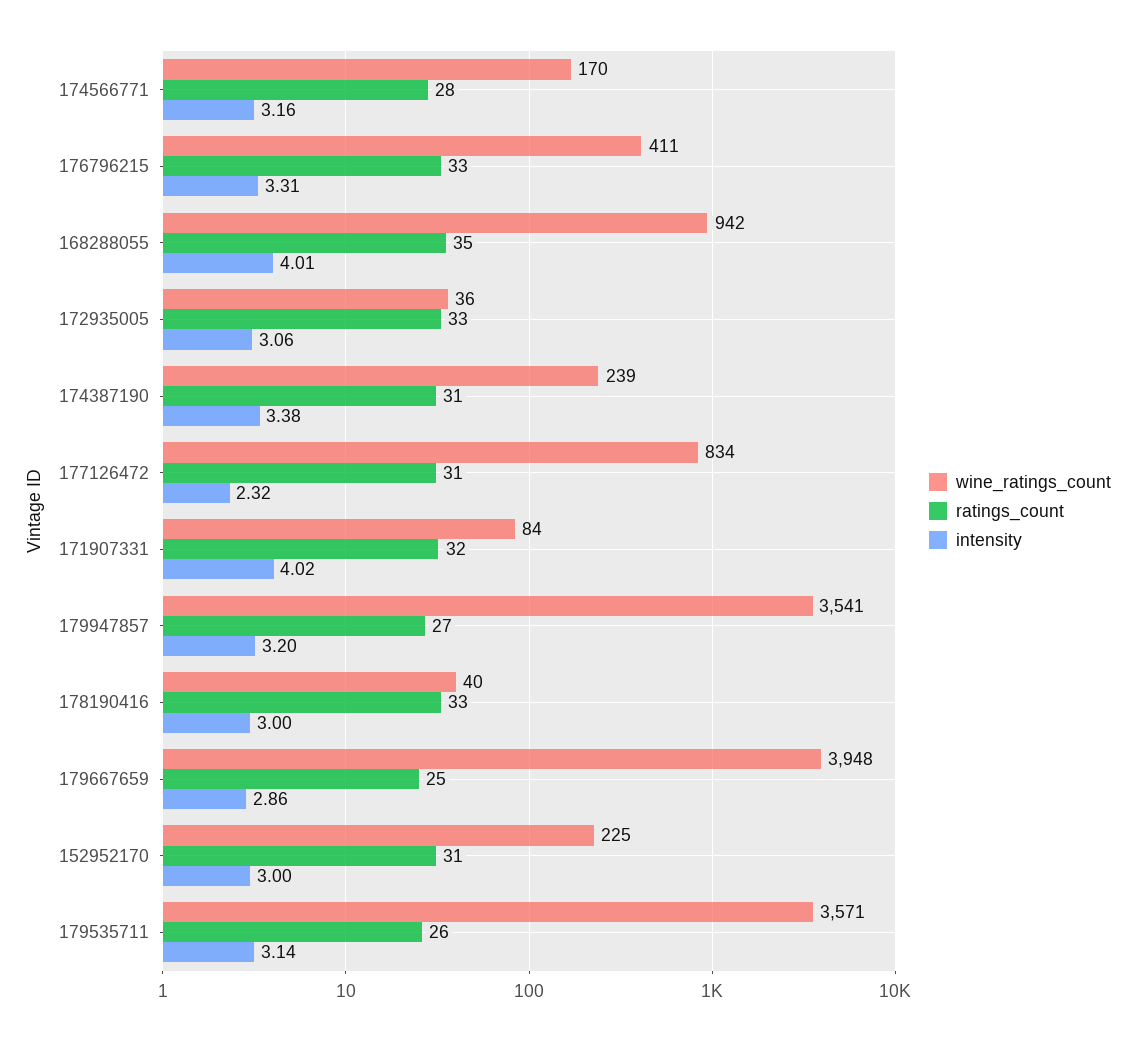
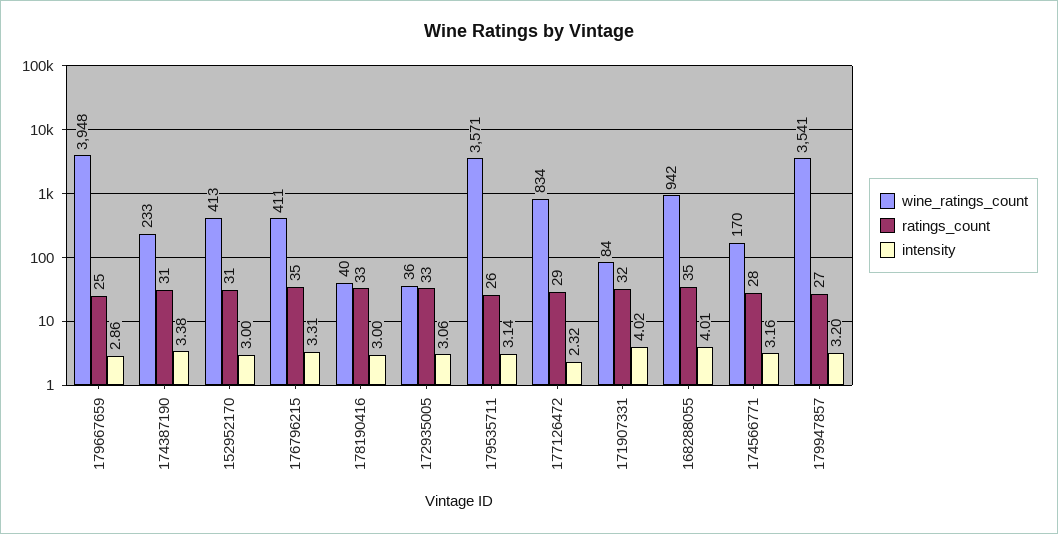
  {
    "wine_ratings_count": {
      "174566771": 170,
      "176796215": 411,
      "168288055": 942,
      "172935005": 36,
-     "174387190": 239,
+     "174387190": 233,
      "177126472": 834,
      "171907331": 84,
      "179947857": 3541,
      "178190416": 40,
      "179667659": 3948,
-     "152952170": 225,
+     "152952170": 413,
      "179535711": 3571
    },
    "ratings_count": {
      "174566771": 28,
-     "176796215": 33,
+     "176796215": 35,
      "168288055": 35,
      "172935005": 33,
      "174387190": 31,
-     "177126472": 31,
+     "177126472": 29,
      "171907331": 32,
      "179947857": 27,
      "178190416": 33,
      "179667659": 25,
      "152952170": 31,
      "179535711": 26
    },
    "intensity": {
      "174566771": 3.16,
      "176796215": 3.31,
      "168288055": 4.01,
      "172935005": 3.06,
      "174387190": 3.38,
      "177126472": 2.32,
      "171907331": 4.02,
      "179947857": 3.2,
      "178190416": 3,
      "179667659": 2.86,
      "152952170": 3,
      "179535711": 3.14
    }
  }

